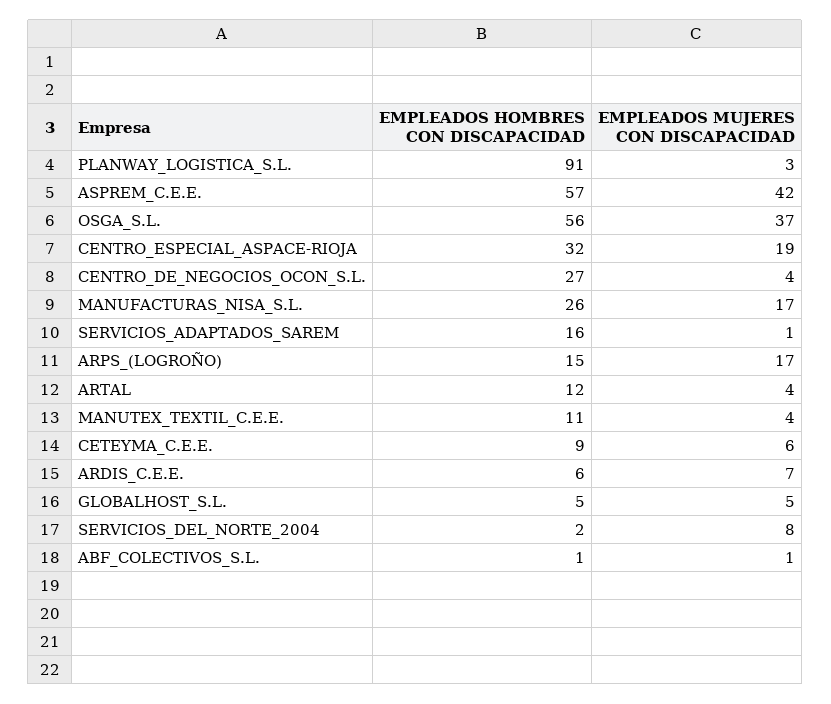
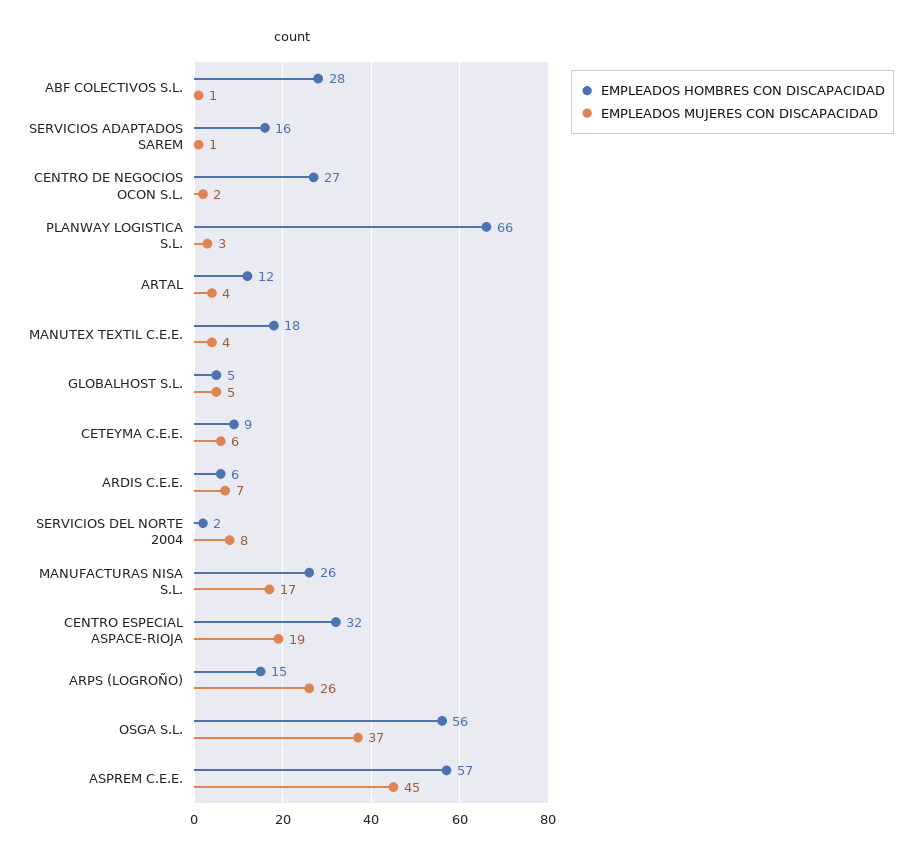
  {
    "EMPLEADOS HOMBRES CON DISCAPACIDAD": {
-     "PLANWAY_LOGISTICA_S.L.": 91,
+     "PLANWAY_LOGISTICA_S.L.": 66,
      "ASPREM_C.E.E.": 57,
      "OSGA_S.L.": 56,
      "CENTRO_ESPECIAL_ASPACE-RIOJA": 32,
      "CENTRO_DE_NEGOCIOS_OCON_S.L.": 27,
      "MANUFACTURAS_NISA_S.L.": 26,
      "SERVICIOS_ADAPTADOS_SAREM": 16,
      "ARPS_(LOGROÑO)": 15,
      "ARTAL": 12,
-     "MANUTEX_TEXTIL_C.E.E.": 11,
+     "MANUTEX_TEXTIL_C.E.E.": 18,
      "CETEYMA_C.E.E.": 9,
      "ARDIS_C.E.E.": 6,
      "GLOBALHOST_S.L.": 5,
      "SERVICIOS_DEL_NORTE_2004": 2,
-     "ABF_COLECTIVOS_S.L.": 1
+     "ABF_COLECTIVOS_S.L.": 28
    },
    "EMPLEADOS MUJERES CON DISCAPACIDAD": {
      "PLANWAY_LOGISTICA_S.L.": 3,
-     "ASPREM_C.E.E.": 42,
+     "ASPREM_C.E.E.": 45,
      "OSGA_S.L.": 37,
      "CENTRO_ESPECIAL_ASPACE-RIOJA": 19,
-     "CENTRO_DE_NEGOCIOS_OCON_S.L.": 4,
+     "CENTRO_DE_NEGOCIOS_OCON_S.L.": 2,
      "MANUFACTURAS_NISA_S.L.": 17,
      "SERVICIOS_ADAPTADOS_SAREM": 1,
-     "ARPS_(LOGROÑO)": 17,
+     "ARPS_(LOGROÑO)": 26,
      "ARTAL": 4,
      "MANUTEX_TEXTIL_C.E.E.": 4,
      "CETEYMA_C.E.E.": 6,
      "ARDIS_C.E.E.": 7,
      "GLOBALHOST_S.L.": 5,
      "SERVICIOS_DEL_NORTE_2004": 8,
      "ABF_COLECTIVOS_S.L.": 1
    }
  }

